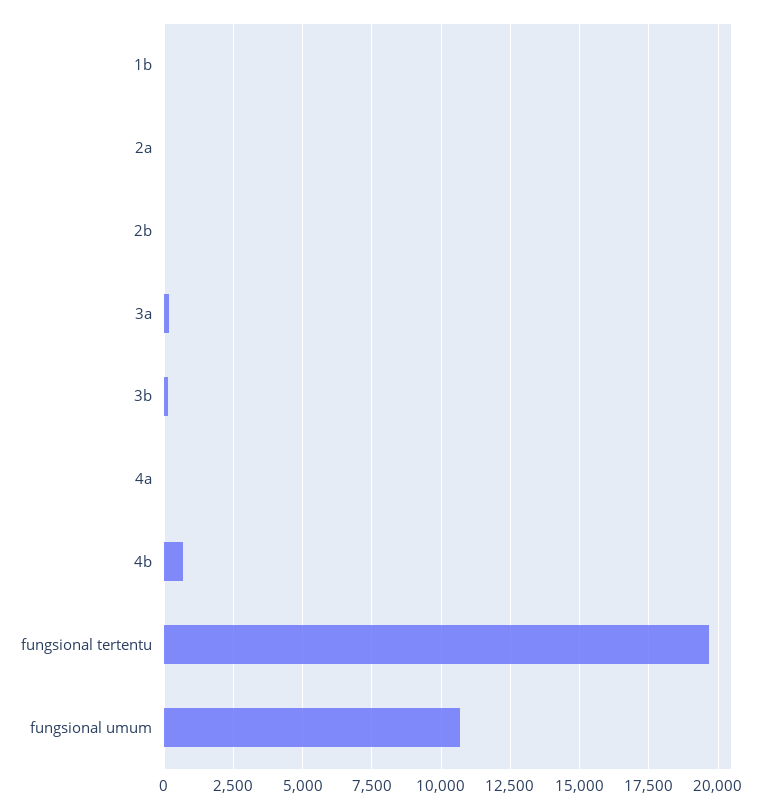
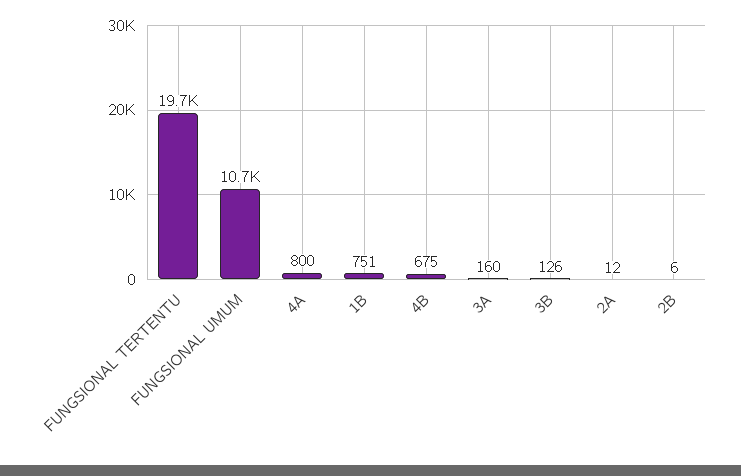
  {
-   "1b": 0,
+   "1b": 751,
    "2a": 12,
    "2b": 6,
    "3a": 160,
    "3b": 126,
-   "4a": 0,
+   "4a": 800,
    "4b": 675,
    "fungsional tertentu": 19700,
    "fungsional umum": 10700
  }

